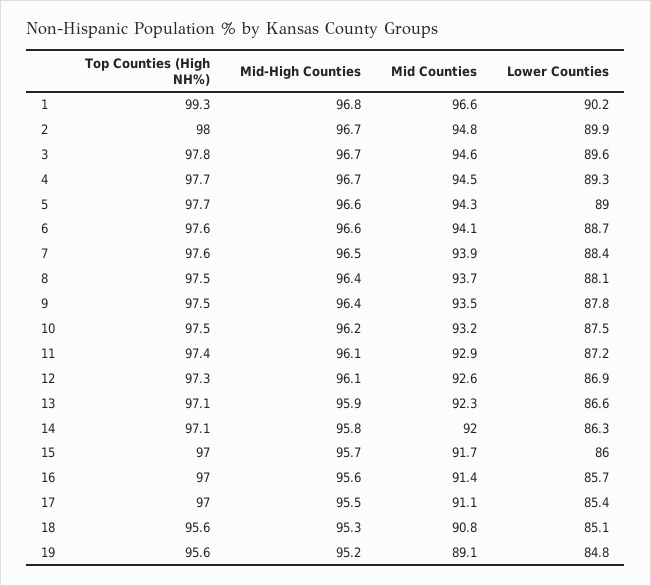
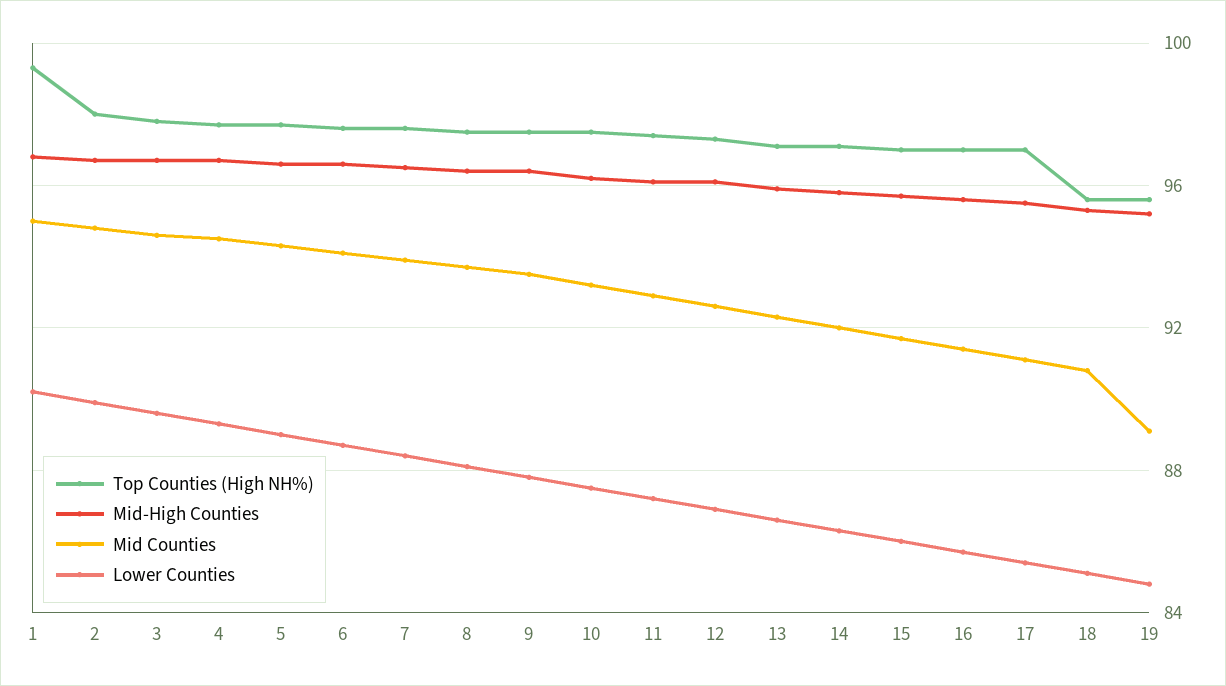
  {
    "Top Counties (High NH%)": {
      "1": 99.3,
      "2": 98,
      "3": 97.8,
      "4": 97.7,
      "5": 97.7,
      "6": 97.6,
      "7": 97.6,
      "8": 97.5,
      "9": 97.5,
      "10": 97.5,
      "11": 97.4,
      "12": 97.3,
      "13": 97.1,
      "14": 97.1,
      "15": 97,
      "16": 97,
      "17": 97,
      "18": 95.6,
      "19": 95.6
    },
    "Mid-High Counties": {
      "1": 96.8,
      "2": 96.7,
      "3": 96.7,
      "4": 96.7,
      "5": 96.6,
      "6": 96.6,
      "7": 96.5,
      "8": 96.4,
      "9": 96.4,
      "10": 96.2,
      "11": 96.1,
      "12": 96.1,
      "13": 95.9,
      "14": 95.8,
      "15": 95.7,
      "16": 95.6,
      "17": 95.5,
      "18": 95.3,
      "19": 95.2
    },
    "Mid Counties": {
-     "1": 96.6,
+     "1": 95,
      "2": 94.8,
      "3": 94.6,
      "4": 94.5,
      "5": 94.3,
      "6": 94.1,
      "7": 93.9,
      "8": 93.7,
      "9": 93.5,
      "10": 93.2,
      "11": 92.9,
      "12": 92.6,
      "13": 92.3,
      "14": 92,
      "15": 91.7,
      "16": 91.4,
      "17": 91.1,
      "18": 90.8,
      "19": 89.1
    },
    "Lower Counties": {
      "1": 90.2,
      "2": 89.9,
      "3": 89.6,
      "4": 89.3,
      "5": 89,
      "6": 88.7,
      "7": 88.4,
      "8": 88.1,
      "9": 87.8,
      "10": 87.5,
      "11": 87.2,
      "12": 86.9,
      "13": 86.6,
      "14": 86.3,
      "15": 86,
      "16": 85.7,
      "17": 85.4,
      "18": 85.1,
      "19": 84.8
    }
  }

